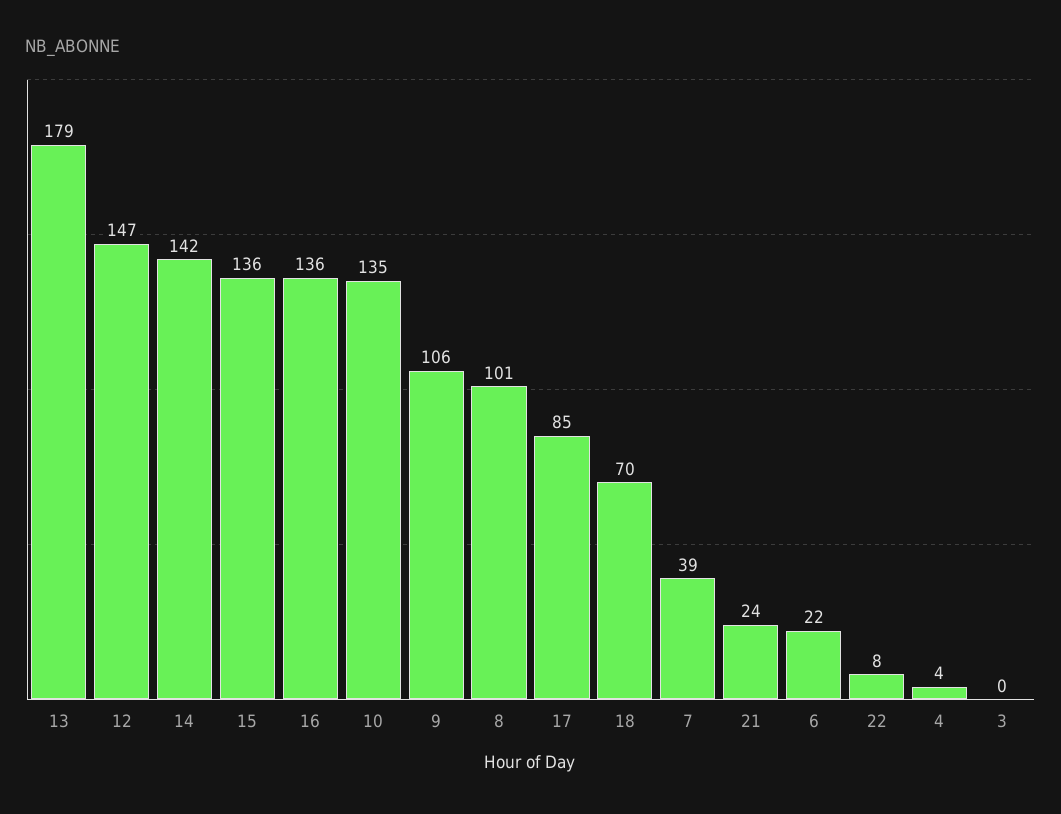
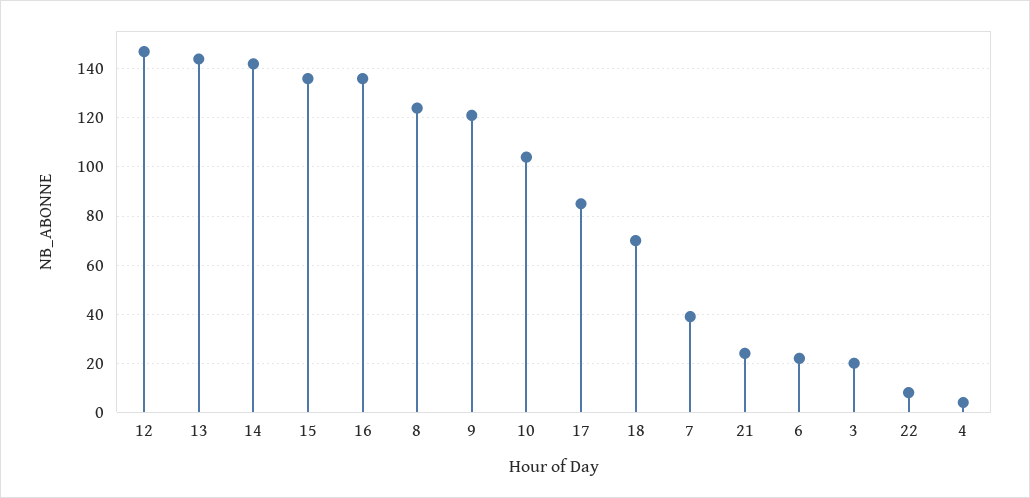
  {
-   "13": 179,
+   "13": 145,
    "12": 147,
    "14": 142,
    "15": 136,
    "16": 136,
-   "10": 135,
+   "10": 105,
-   "9": 106,
+   "9": 120,
-   "8": 101,
+   "8": 125,
    "17": 85,
    "18": 70,
    "7": 39,
    "21": 24,
    "6": 22,
    "22": 8,
    "4": 4,
-   "3": 0
+   "3": 20
  }

